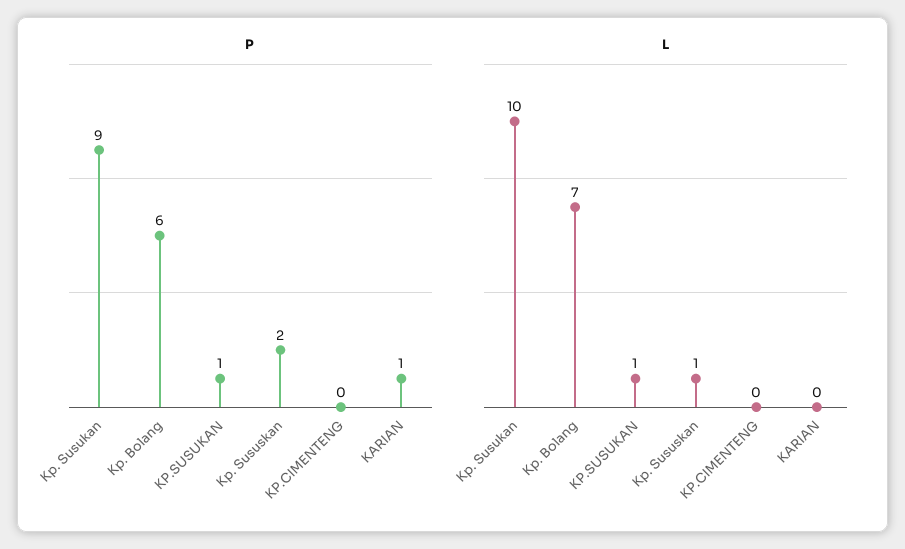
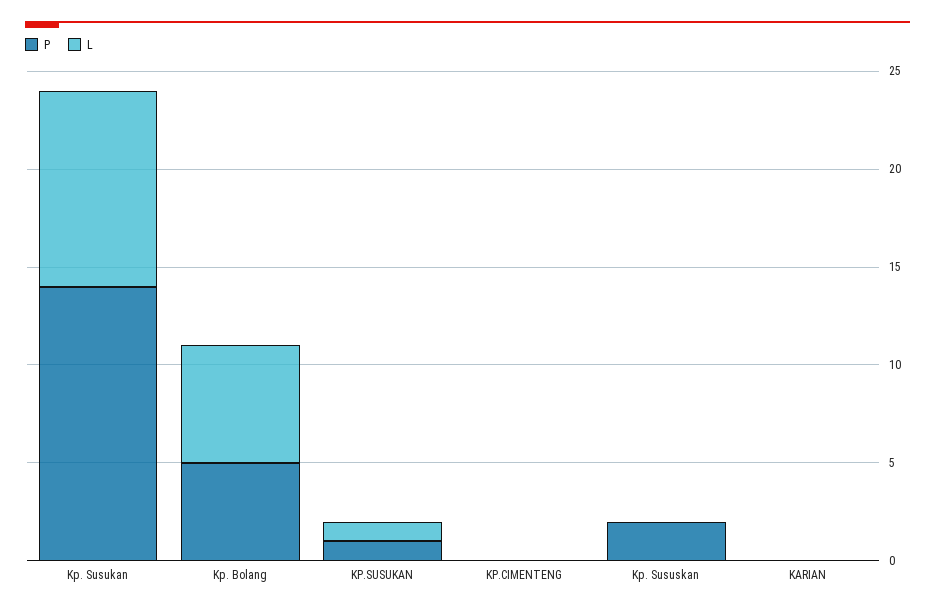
  {
    "P": {
-     "Kp. Susukan": 9,
+     "Kp. Susukan": 14,
-     "Kp. Bolang": 6,
+     "Kp. Bolang": 5,
      "KP.SUSUKAN": 1,
      "Kp. Sususkan": 2,
      "KP.CIMENTENG": 0,
-     "KARIAN": 1
+     "KARIAN": 0
    },
    "L": {
      "Kp. Susukan": 10,
-     "Kp. Bolang": 7,
+     "Kp. Bolang": 6,
      "KP.SUSUKAN": 1,
-     "Kp. Sususkan": 1,
+     "Kp. Sususkan": 0,
      "KP.CIMENTENG": 0,
      "KARIAN": 0
    }
  }

